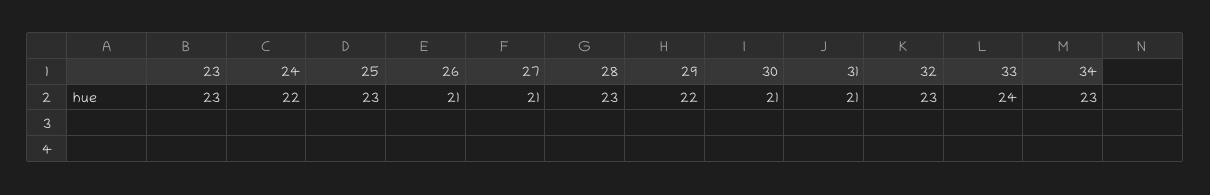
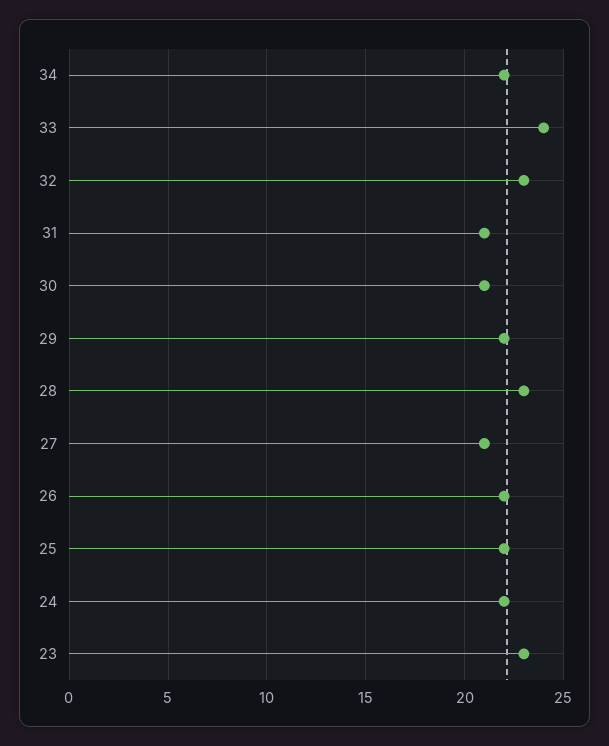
  {
    "23": 23,
    "24": 22,
-   "25": 23,
+   "25": 22,
-   "26": 21,
+   "26": 22,
    "27": 21,
    "28": 23,
    "29": 22,
    "30": 21,
    "31": 21,
    "32": 23,
    "33": 24,
-   "34": 23
+   "34": 22
  }

